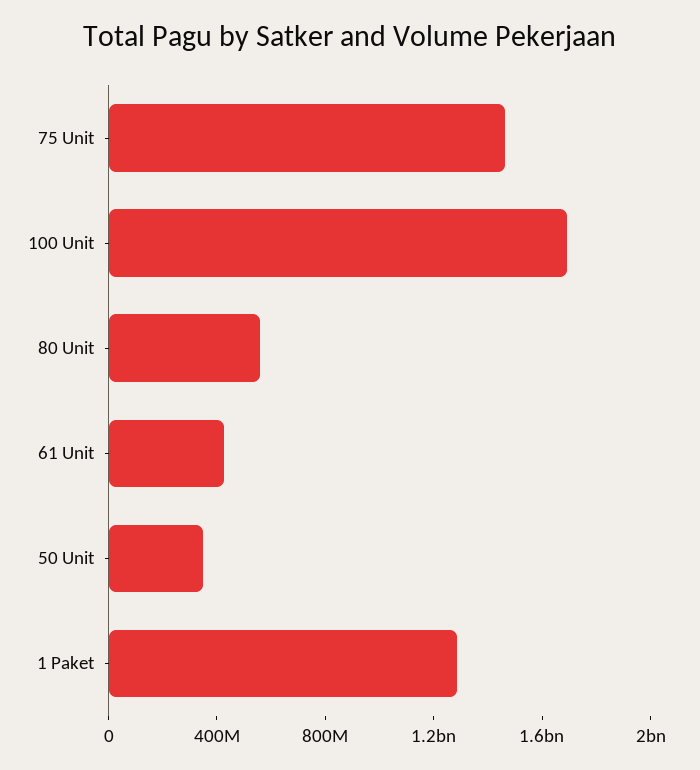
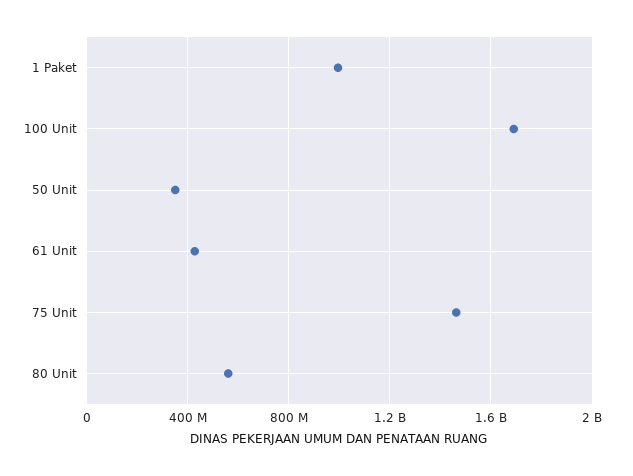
  {
    "75 Unit": 1450000000,
    "100 Unit": 1700000000,
    "80 Unit": 550000000,
    "61 Unit": 450000000,
    "50 Unit": 350000000,
-   "1 Paket": 1300000000
+   "1 Paket": 1000000000
  }

